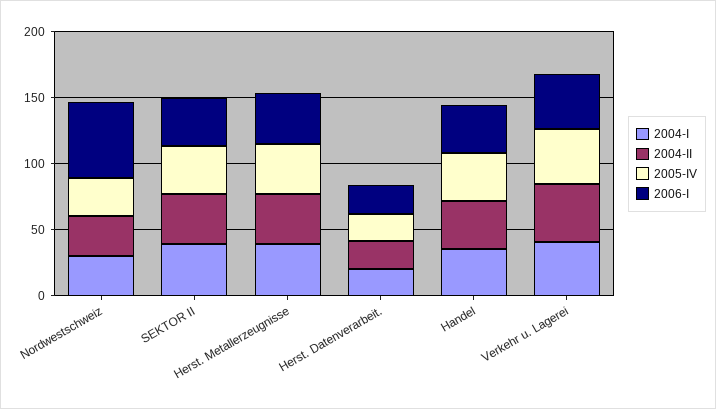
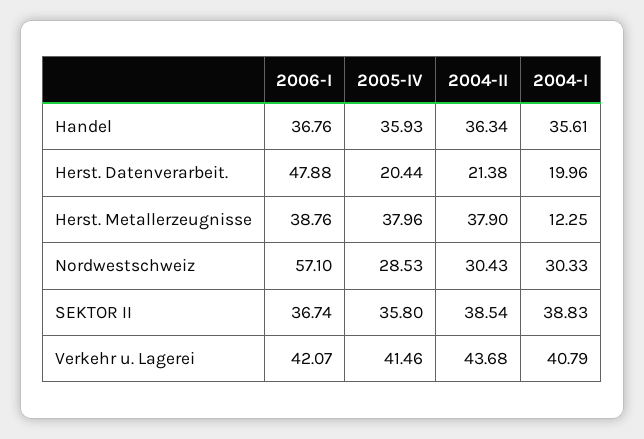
  {
    "2004-I": {
      "Nordwestschweiz": 30.33,
      "SEKTOR II": 38.83,
-     "Herst. Metallerzeugnisse": 40,
+     "Herst. Metallerzeugnisse": 12.25,
      "Herst. Datenverarbeit.": 19.96,
      "Handel": 35.61,
      "Verkehr u. Lagerei": 40.79
    },
    "2004-II": {
      "Nordwestschweiz": 30.43,
      "SEKTOR II": 38.54,
      "Herst. Metallerzeugnisse": 37.9,
      "Herst. Datenverarbeit.": 21.38,
      "Handel": 36.34,
      "Verkehr u. Lagerei": 43.68
    },
    "2005-IV": {
      "Nordwestschweiz": 28.53,
      "SEKTOR II": 35.8,
      "Herst. Metallerzeugnisse": 37.96,
      "Herst. Datenverarbeit.": 20.44,
      "Handel": 35.93,
      "Verkehr u. Lagerei": 41.46
    },
    "2006-I": {
      "Nordwestschweiz": 57.1,
      "SEKTOR II": 36.74,
      "Herst. Metallerzeugnisse": 38.76,
-     "Herst. Datenverarbeit.": 20,
+     "Herst. Datenverarbeit.": 47.88,
      "Handel": 36.76,
      "Verkehr u. Lagerei": 42.07
    }
  }

